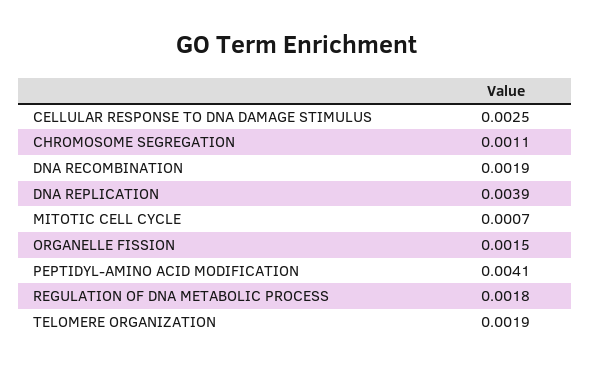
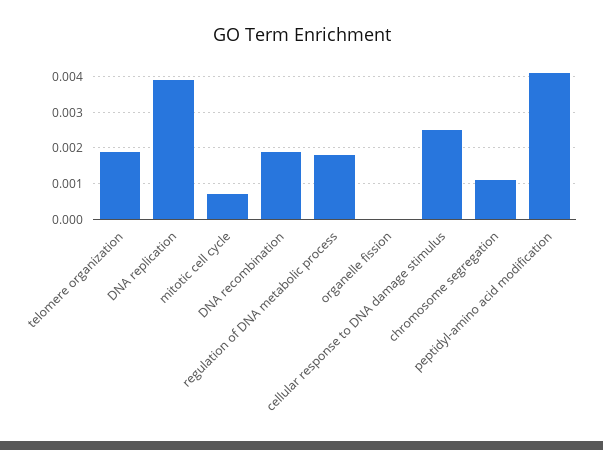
  {
    "CELLULAR RESPONSE TO DNA DAMAGE STIMULUS": 0.0025,
    "CHROMOSOME SEGREGATION": 0.0011,
    "DNA RECOMBINATION": 0.0019,
    "DNA REPLICATION": 0.0039,
    "MITOTIC CELL CYCLE": 0.0007,
-   "ORGANELLE FISSION": 0.0015,
+   "ORGANELLE FISSION": 0,
    "PEPTIDYL-AMINO ACID MODIFICATION": 0.0041,
    "REGULATION OF DNA METABOLIC PROCESS": 0.0018,
    "TELOMERE ORGANIZATION": 0.0019
  }

